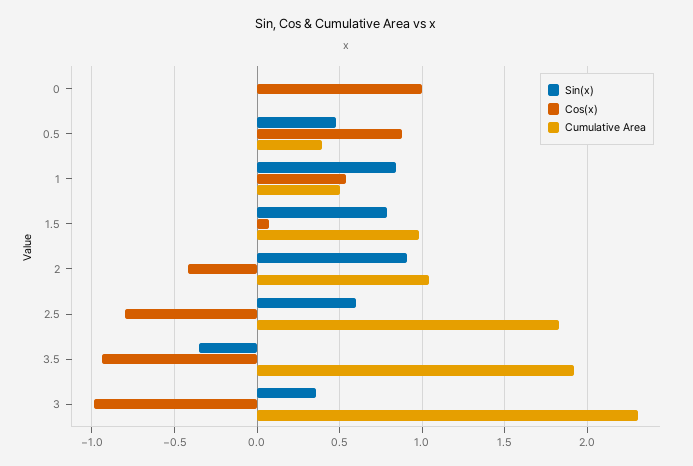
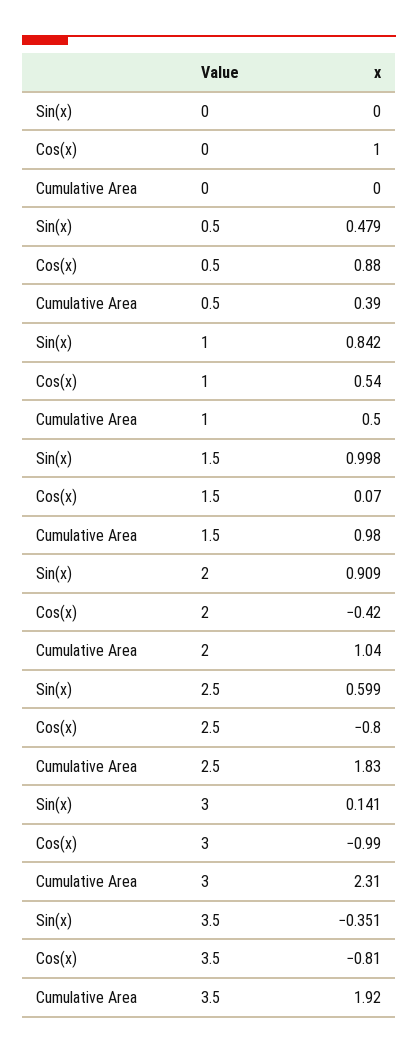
  {
    "Sin(x)": {
      "0": 0,
      "0.5": 0.479,
      "1": 0.842,
-     "1.5": 0.8,
+     "1.5": 0.998,
      "2": 0.909,
      "2.5": 0.599,
      "3.5": -0.351,
-     "3": 0.35
+     "3": 0.141
    },
    "Cos(x)": {
      "0": 1,
      "0.5": 0.88,
      "1": 0.54,
      "1.5": 0.07,
      "2": -0.42,
      "2.5": -0.8,
-     "3.5": -0.95,
+     "3.5": -0.81,
      "3": -0.99
    },
    "Cumulative Area": {
      "0": 0,
      "0.5": 0.39,
      "1": 0.5,
      "1.5": 0.98,
      "2": 1.04,
      "2.5": 1.83,
      "3.5": 1.92,
      "3": 2.31
    }
  }

